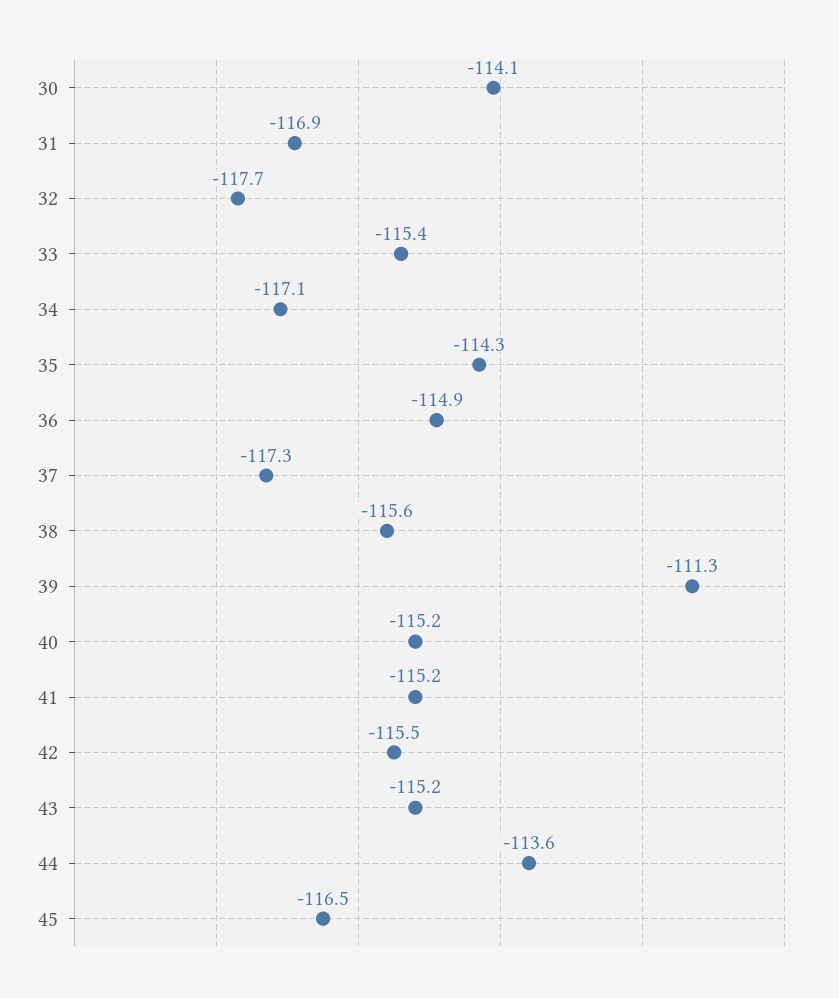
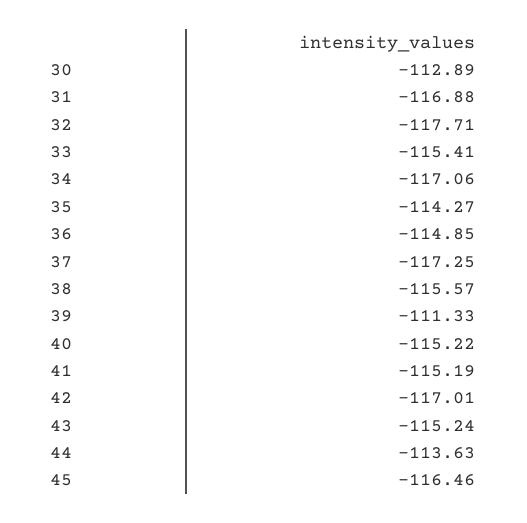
  {
-   "30": -114.1,
+   "30": -112.89,
    "31": -116.88,
    "32": -117.71,
    "33": -115.41,
    "34": -117.06,
    "35": -114.27,
    "36": -114.85,
    "37": -117.25,
    "38": -115.57,
    "39": -111.33,
    "40": -115.22,
    "41": -115.19,
-   "42": -115.5,
+   "42": -117.01,
    "43": -115.24,
    "44": -113.63,
    "45": -116.46
  }

